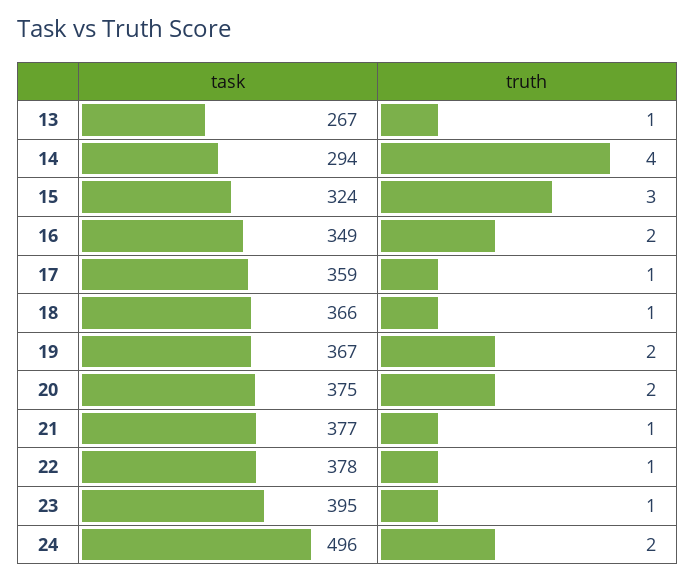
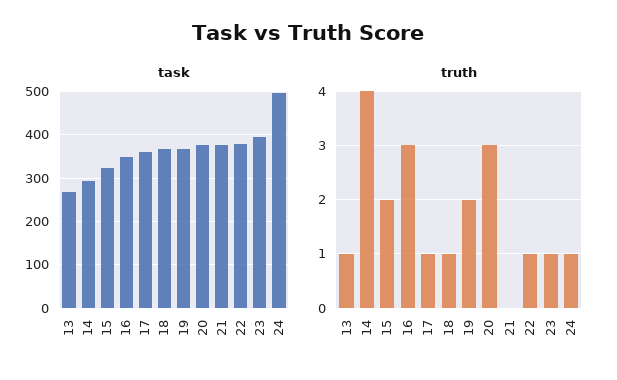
  {
    "task": {
      "13": 267,
      "14": 294,
      "15": 324,
      "16": 349,
      "17": 359,
      "18": 366,
      "19": 367,
      "20": 375,
      "21": 377,
      "22": 378,
      "23": 395,
      "24": 496
    },
    "truth": {
      "13": 1,
      "14": 4,
-     "15": 3,
+     "15": 2,
-     "16": 2,
+     "16": 3,
      "17": 1,
      "18": 1,
      "19": 2,
-     "20": 2,
+     "20": 3,
-     "21": 1,
+     "21": 0,
      "22": 1,
      "23": 1,
-     "24": 2
+     "24": 1
    }
  }

